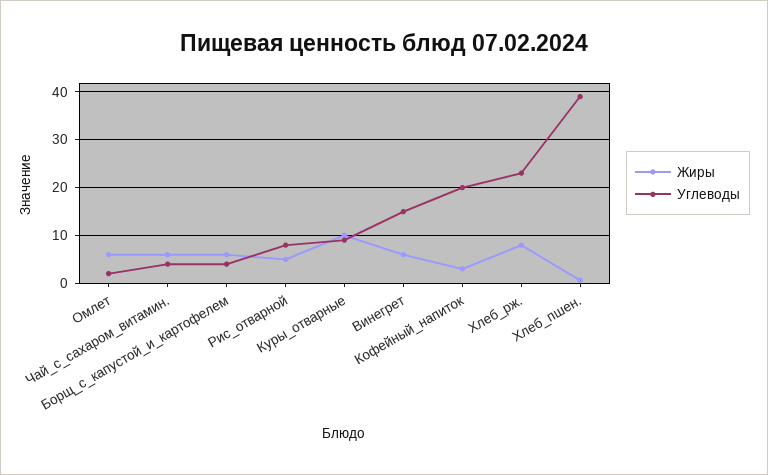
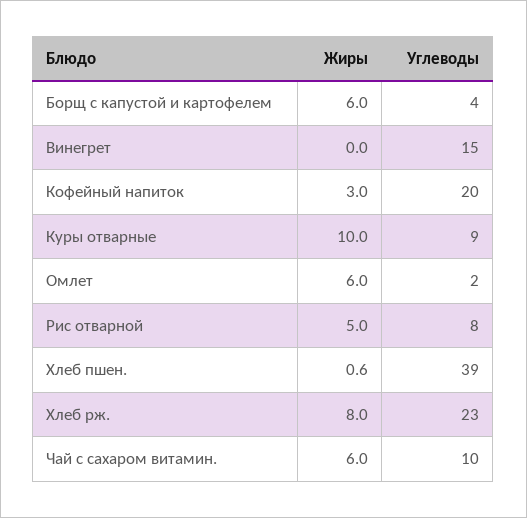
  {
    "Жиры": {
      "Омлет": 6,
      "Чай_с_сахаром_витамин.": 6,
      "Борщ_с_капустой_и_картофелем": 6,
      "Рис_отварной": 5,
      "Куры_отварные": 10,
-     "Винегрет": 6,
+     "Винегрет": 0,
      "Кофейный_напиток": 3,
      "Хлеб_рж.": 8,
      "Хлеб_пшен.": 0.6
    },
    "Углеводы": {
      "Омлет": 2,
-     "Чай_с_сахаром_витамин.": 4,
+     "Чай_с_сахаром_витамин.": 10,
      "Борщ_с_капустой_и_картофелем": 4,
      "Рис_отварной": 8,
      "Куры_отварные": 9,
      "Винегрет": 15,
      "Кофейный_напиток": 20,
      "Хлеб_рж.": 23,
      "Хлеб_пшен.": 39
    }
  }

